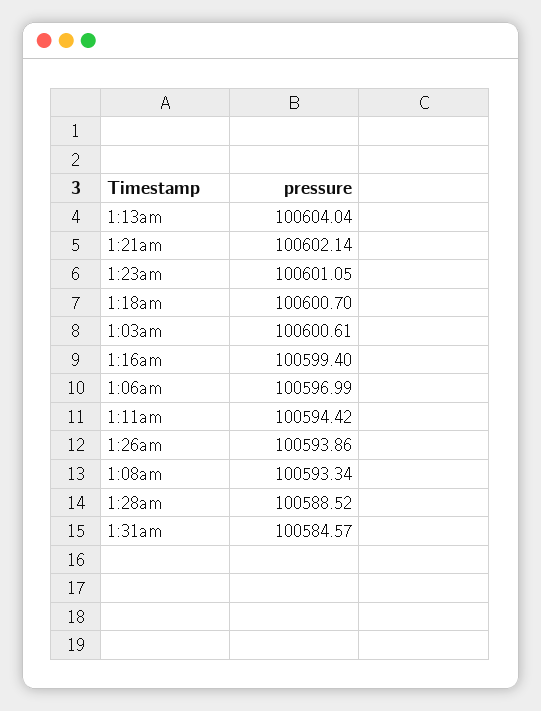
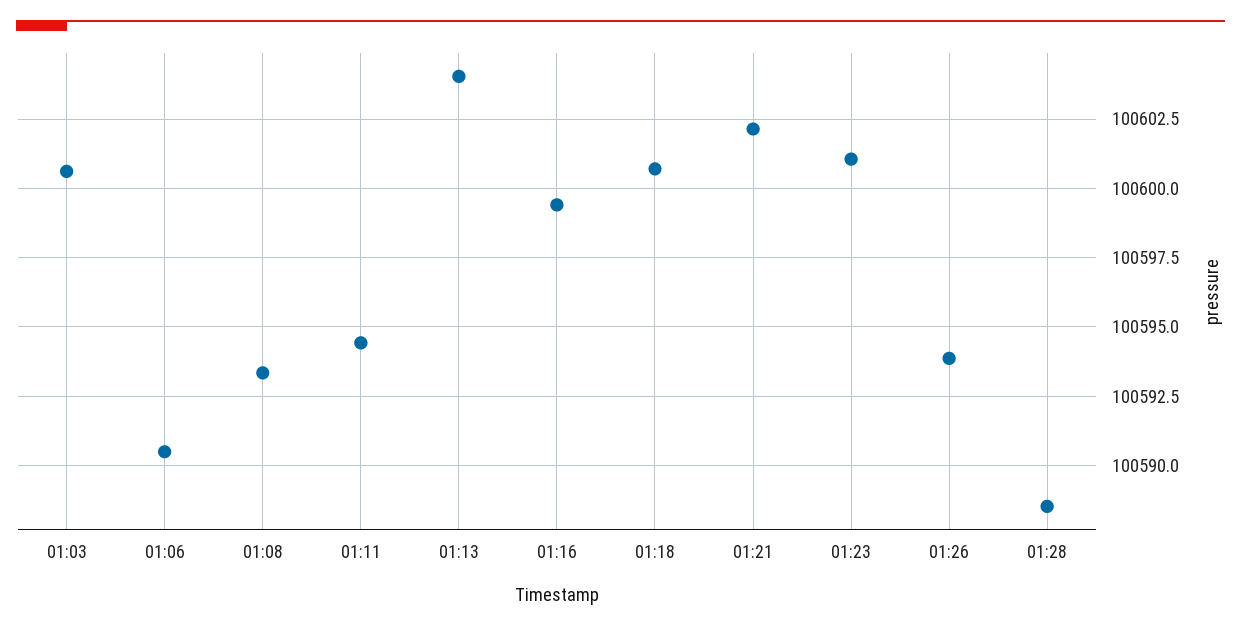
  {
    "1:13am": 100604.04,
    "1:21am": 100602.14,
    "1:23am": 100601.05,
    "1:18am": 100600.7,
    "1:03am": 100600.61,
    "1:16am": 100599.4,
-   "1:06am": 100596.99,
+   "1:06am": 100590.5,
    "1:11am": 100594.42,
    "1:26am": 100593.86,
    "1:08am": 100593.34,
-   "1:28am": 100588.52,
+   "1:28am": 100588.52
-   "1:31am": 100584.57
  }

